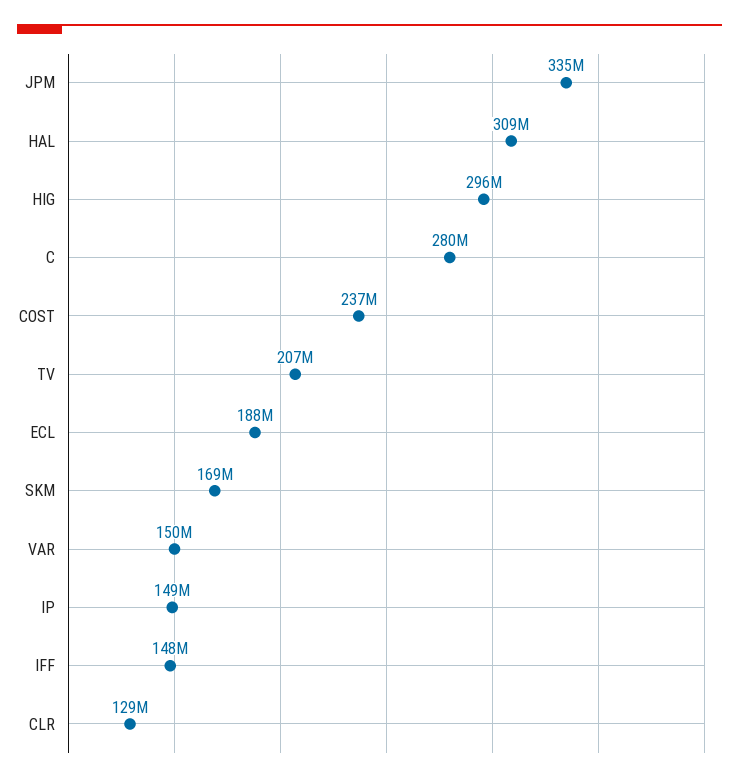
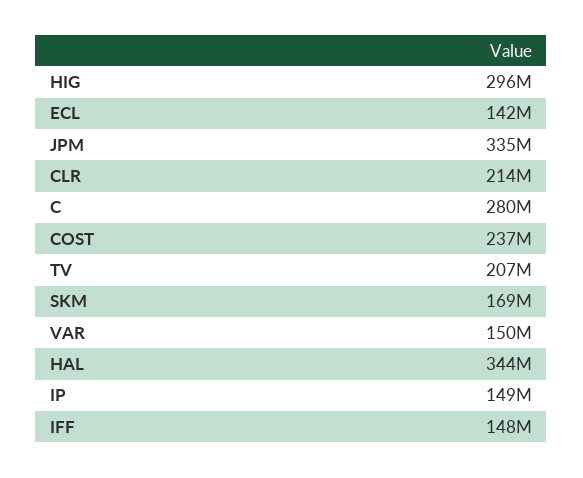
  {
    "JPM": 335000000,
-   "HAL": 309000000,
+   "HAL": 344000000,
    "HIG": 296000000,
    "C": 280000000,
    "COST": 237000000,
    "TV": 207000000,
-   "ECL": 188000000,
+   "ECL": 142000000,
    "SKM": 169000000,
    "VAR": 150000000,
    "IP": 149000000,
    "IFF": 148000000,
-   "CLR": 129000000
+   "CLR": 214000000
  }

